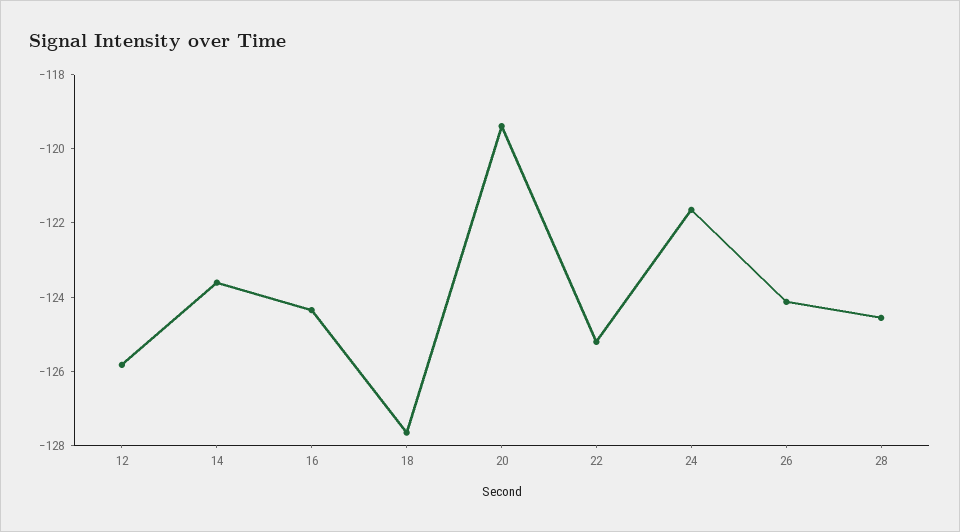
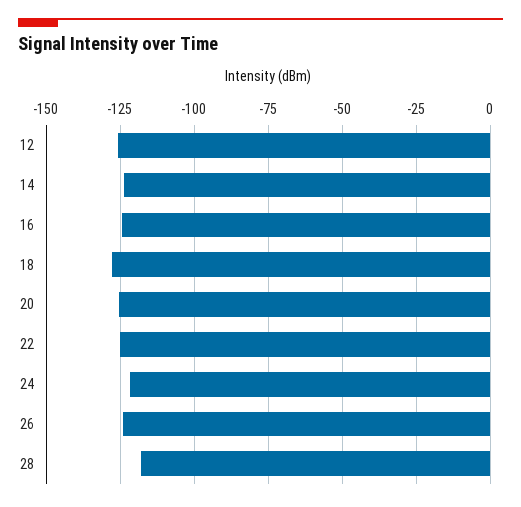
  {
    "12": -126,
    "14": -123.5,
    "16": -124.5,
    "18": -127.5,
-   "20": -119.5,
+   "20": -125,
    "22": -125,
    "24": -121.5,
    "26": -124,
-   "28": -124.5
+   "28": -117.5
  }

